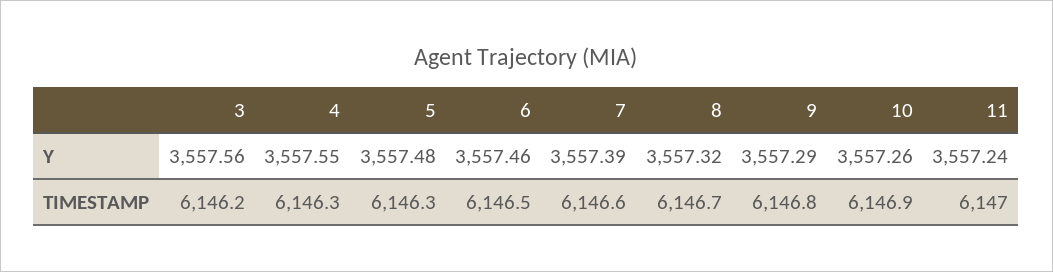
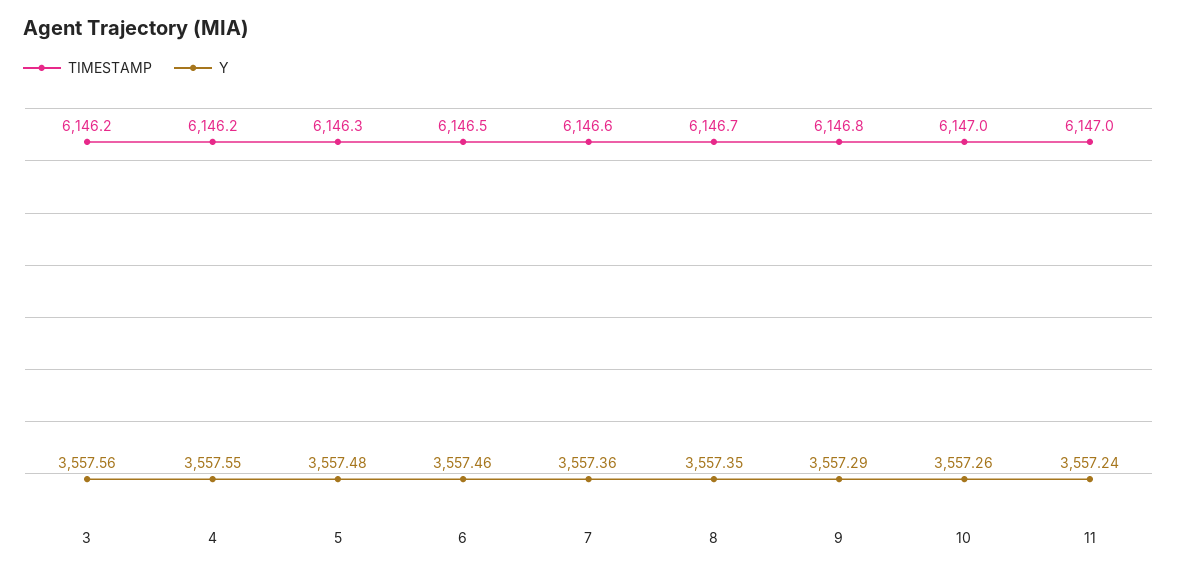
  {
    "Y": {
      "3": 3557.56,
      "4": 3557.55,
      "5": 3557.48,
      "6": 3557.46,
-     "7": 3557.39,
+     "7": 3557.36,
-     "8": 3557.32,
+     "8": 3557.35,
      "9": 3557.29,
      "10": 3557.26,
      "11": 3557.24
    },
    "TIMESTAMP": {
      "3": 6146.2,
-     "4": 6146.3,
+     "4": 6146.2,
      "5": 6146.3,
      "6": 6146.5,
      "7": 6146.6,
      "8": 6146.7,
      "9": 6146.8,
-     "10": 6146.9,
+     "10": 6147,
      "11": 6147
    }
  }

